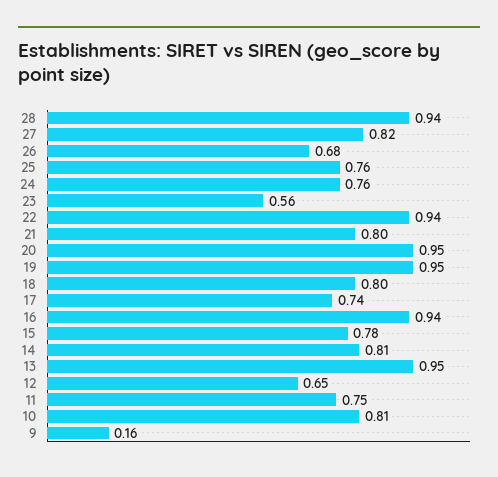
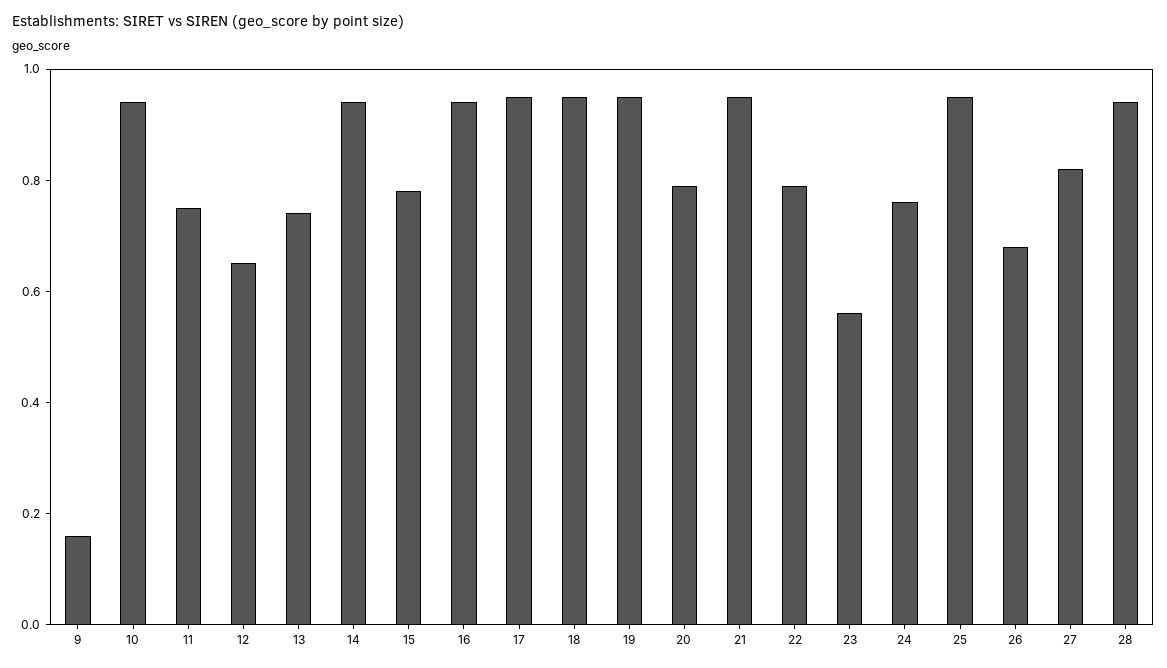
  {
    "28": 0.94,
    "27": 0.82,
    "26": 0.68,
-   "25": 0.76,
+   "25": 0.95,
    "24": 0.76,
    "23": 0.56,
-   "22": 0.94,
+   "22": 0.8,
-   "21": 0.8,
+   "21": 0.95,
-   "20": 0.95,
+   "20": 0.8,
    "19": 0.95,
-   "18": 0.8,
+   "18": 0.95,
-   "17": 0.74,
+   "17": 0.95,
    "16": 0.94,
    "15": 0.78,
-   "14": 0.81,
+   "14": 0.95,
-   "13": 0.95,
+   "13": 0.75,
    "12": 0.65,
    "11": 0.75,
-   "10": 0.81,
+   "10": 0.95,
    "9": 0.16
  }

